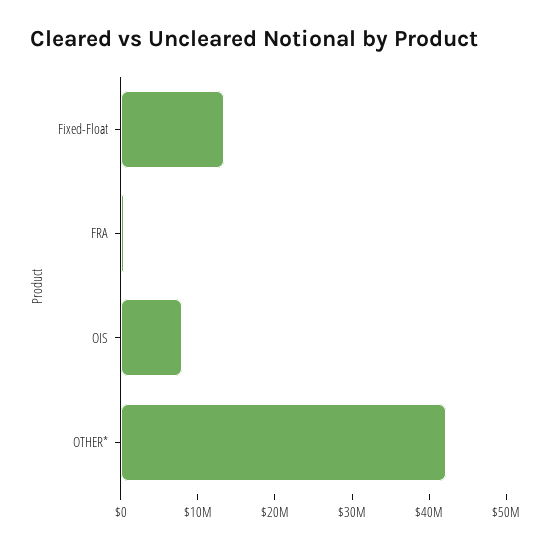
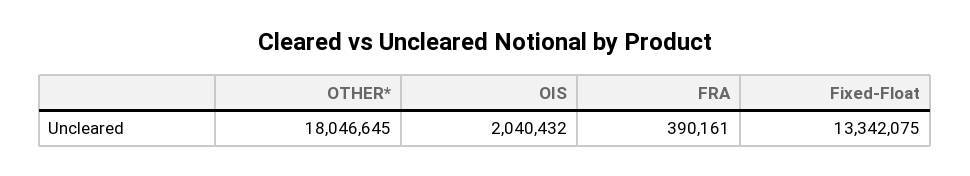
  {
    "Fixed-Float": 13342075,
    "FRA": 390161,
-   "OIS": 8000000,
+   "OIS": 2040432,
-   "OTHER*": 42000000
+   "OTHER*": 18046645
  }

